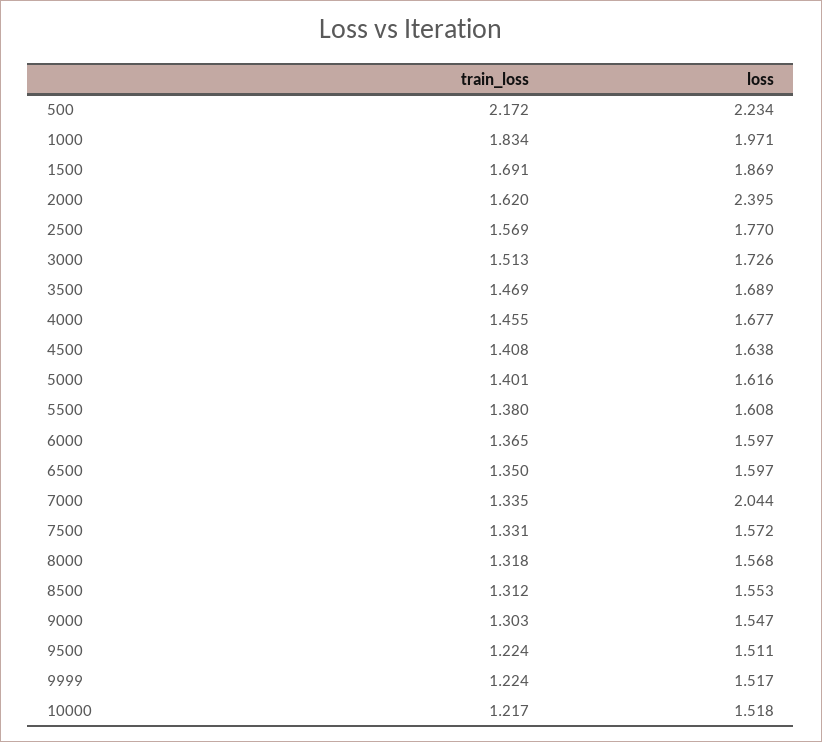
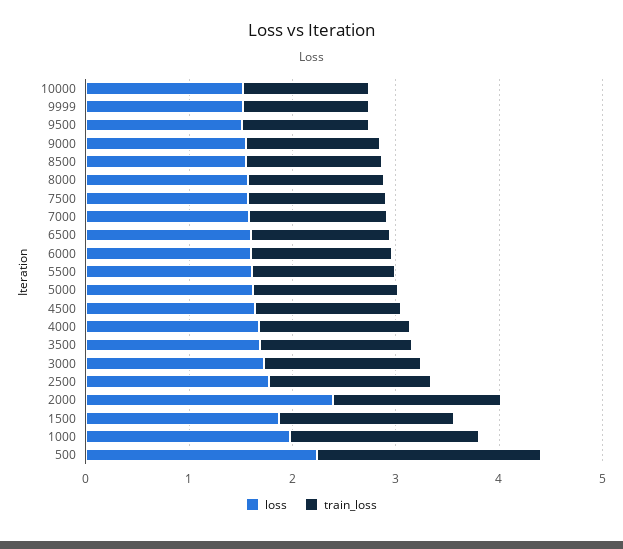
  {
    "train_loss": {
      "500": 2.172,
      "1000": 1.834,
      "1500": 1.691,
      "2000": 1.62,
      "2500": 1.569,
      "3000": 1.513,
      "3500": 1.469,
      "4000": 1.455,
      "4500": 1.408,
      "5000": 1.401,
      "5500": 1.38,
      "6000": 1.365,
      "6500": 1.35,
      "7000": 1.335,
      "7500": 1.331,
      "8000": 1.318,
      "8500": 1.312,
      "9000": 1.303,
      "9500": 1.224,
      "9999": 1.224,
      "10000": 1.217
    },
    "loss": {
      "500": 2.234,
      "1000": 1.971,
      "1500": 1.869,
      "2000": 2.395,
      "2500": 1.77,
      "3000": 1.726,
      "3500": 1.689,
      "4000": 1.677,
      "4500": 1.638,
      "5000": 1.616,
      "5500": 1.608,
      "6000": 1.597,
      "6500": 1.597,
-     "7000": 2.044,
+     "7000": 1.6,
      "7500": 1.572,
      "8000": 1.568,
      "8500": 1.553,
      "9000": 1.547,
      "9500": 1.511,
      "9999": 1.517,
      "10000": 1.518
    }
  }

